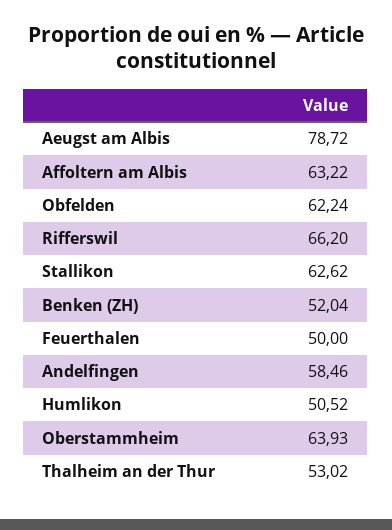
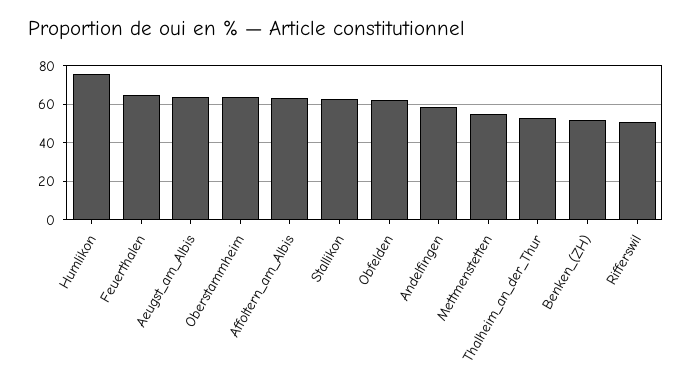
  {
-   "Aeugst am Albis": 78.72,
+   "Aeugst am Albis": 65,
    "Affoltern am Albis": 63.22,
    "Obfelden": 62.24,
-   "Rifferswil": 66.2,
+   "Rifferswil": 50,
    "Stallikon": 62.62,
    "Benken (ZH)": 52.04,
-   "Feuerthalen": 50,
+   "Feuerthalen": 65,
    "Andelfingen": 58.46,
-   "Humlikon": 50.52,
+   "Humlikon": 75,
    "Oberstammheim": 63.93,
-   "Thalheim an der Thur": 53.02
+   "Thalheim an der Thur": 53.02,
+   "Mettmenstetten": 55
  }

